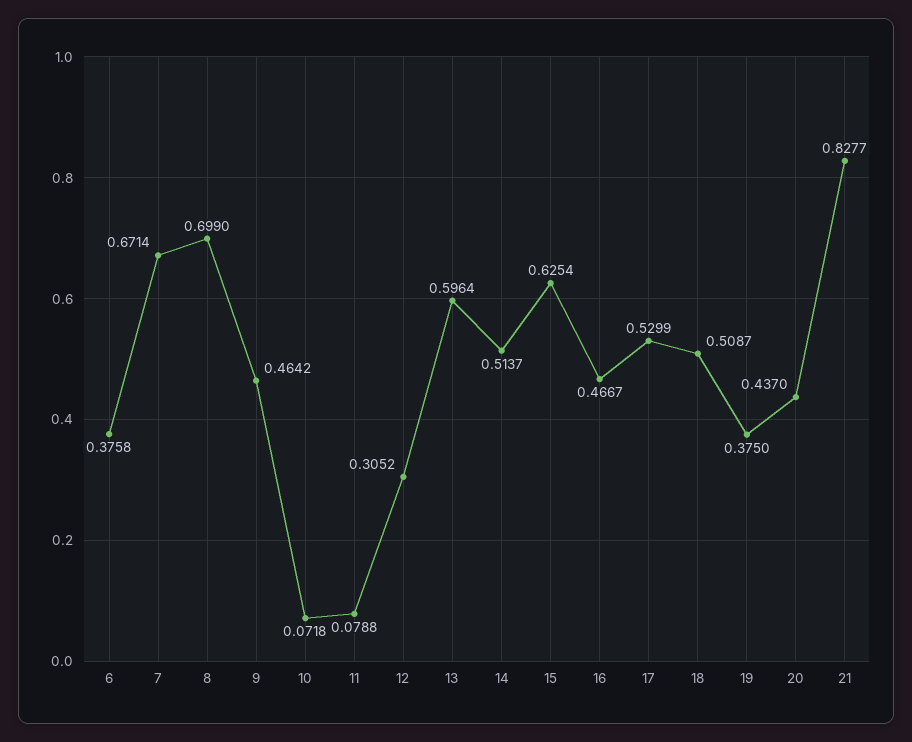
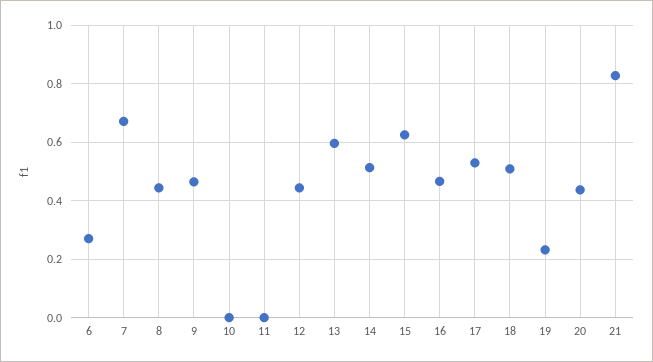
  {
-   "6": 0.3758,
+   "6": 0.275,
    "7": 0.6714,
-   "8": 0.699,
+   "8": 0.45,
    "9": 0.4642,
-   "10": 0.0718,
+   "10": 0,
-   "11": 0.0788,
+   "11": 0,
-   "12": 0.3052,
+   "12": 0.45,
    "13": 0.5964,
    "14": 0.5137,
    "15": 0.6254,
    "16": 0.4667,
    "17": 0.5299,
    "18": 0.5087,
-   "19": 0.375,
+   "19": 0.225,
    "20": 0.437,
    "21": 0.8277
  }

